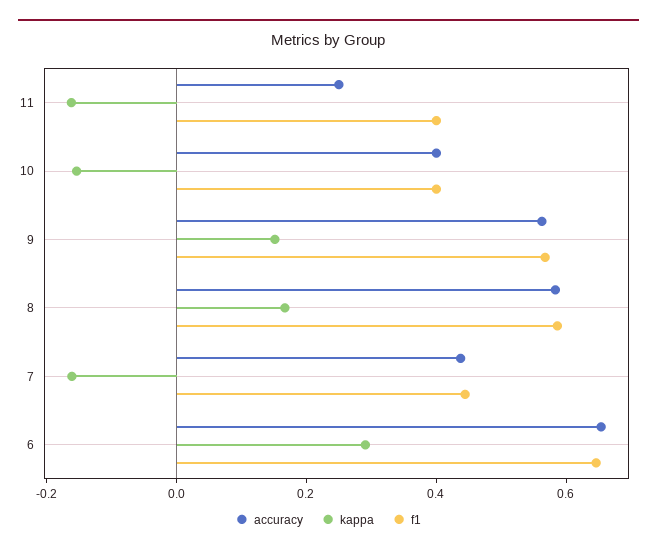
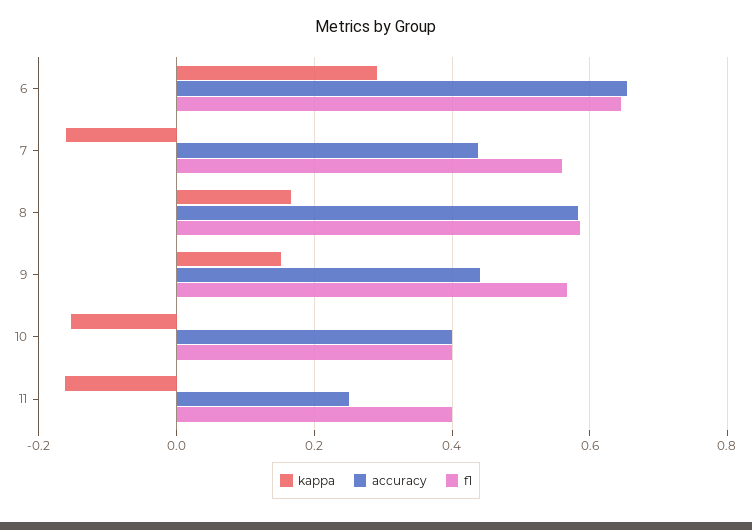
  {
    "accuracy": {
      "11": 0.26,
      "10": 0.4,
-     "9": 0.55,
+     "9": 0.44,
      "8": 0.58,
      "7": 0.44,
      "6": 0.66
    },
    "kappa": {
      "11": -0.16,
      "10": -0.16,
      "9": 0.16,
      "8": 0.16,
      "7": -0.16,
      "6": 0.3
    },
    "f1": {
      "11": 0.4,
      "10": 0.4,
      "9": 0.56,
      "8": 0.58,
-     "7": 0.45,
+     "7": 0.56,
      "6": 0.64
    }
  }

